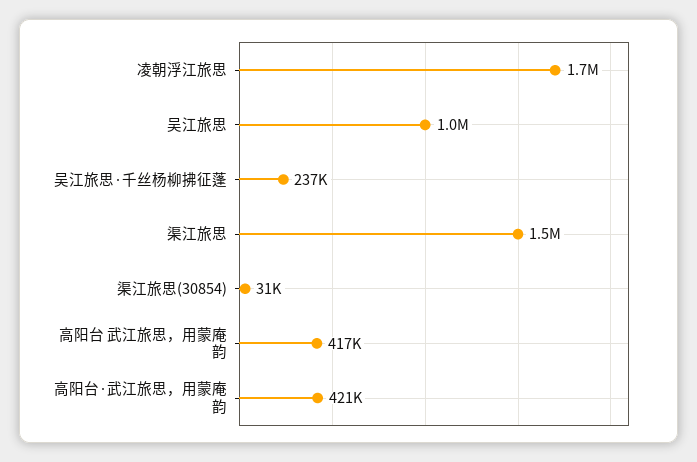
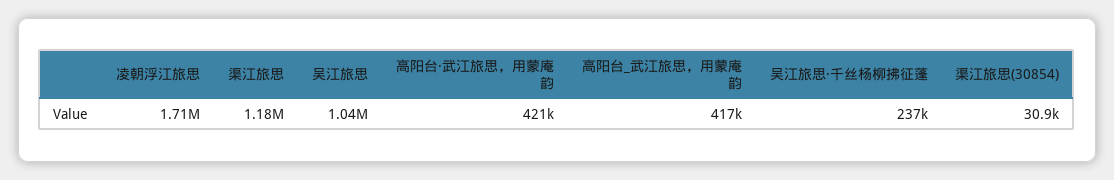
  {
    "凌朝浮江旅思": 1710000,
    "吴江旅思": 1040000,
    "吴江旅思·千丝杨柳拂征蓬": 237000,
-   "渠江旅思": 1500000,
+   "渠江旅思": 1180000,
    "渠江旅思(30854)": 30900,
    "高阳台 武江旅思，用蒙庵韵": 417000,
    "高阳台·武江旅思，用蒙庵韵": 421000
  }

